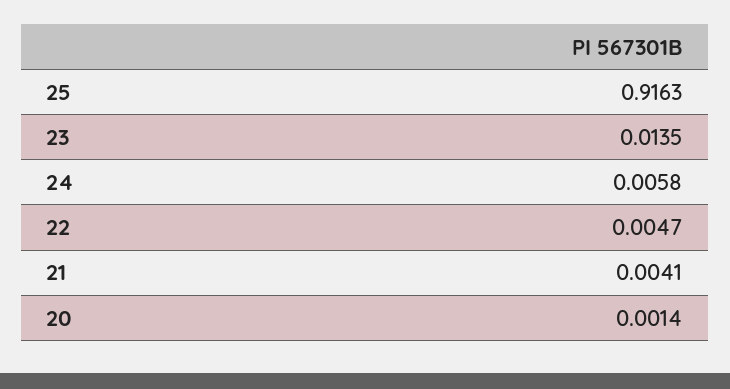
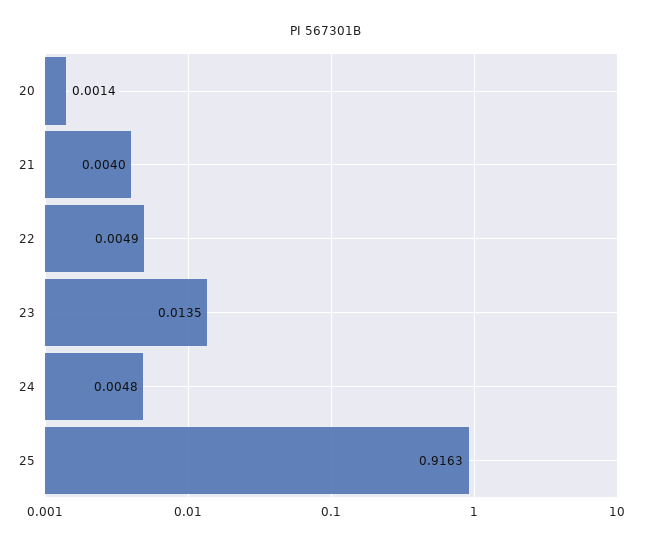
  {
    "25": 0.9163,
    "23": 0.0135,
-   "24": 0.0058,
+   "24": 0.0048,
-   "22": 0.0047,
+   "22": 0.0049,
-   "21": 0.0041,
+   "21": 0.004,
    "20": 0.0014
  }

